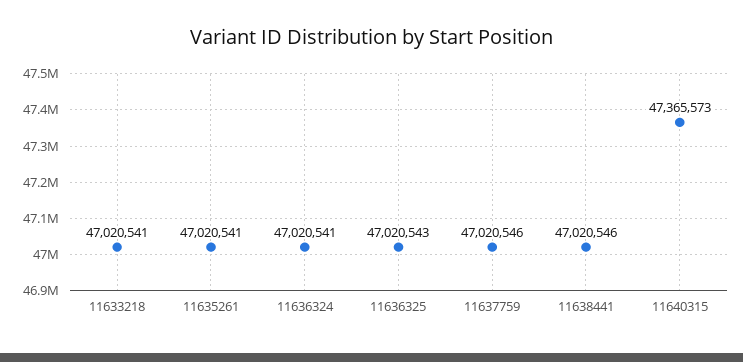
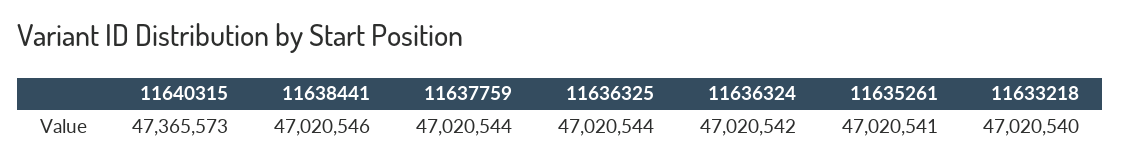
  {
-   "11633218": 47020541,
+   "11633218": 47020540,
    "11635261": 47020541,
-   "11636324": 47020541,
+   "11636324": 47020542,
-   "11636325": 47020543,
+   "11636325": 47020544,
-   "11637759": 47020546,
+   "11637759": 47020544,
    "11638441": 47020546,
    "11640315": 47365573
  }

